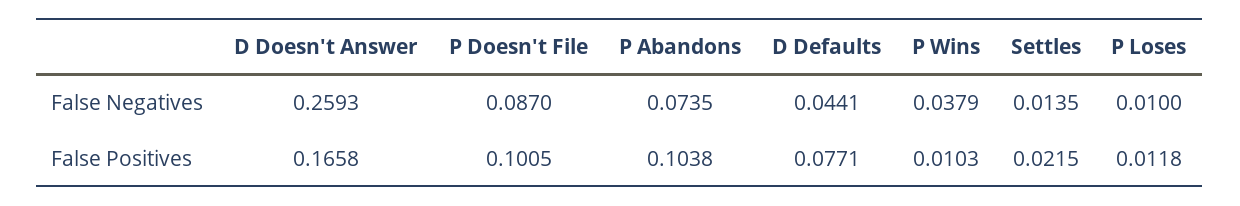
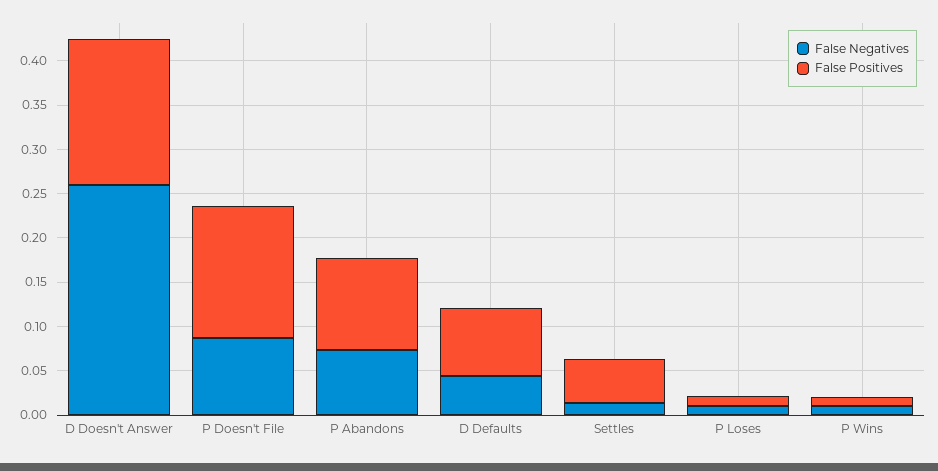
  {
    "False Negatives": {
      "D Doesn't Answer": 0.2593,
      "P Doesn't File": 0.087,
      "P Abandons": 0.0735,
      "D Defaults": 0.0441,
-     "P Wins": 0.0379,
+     "P Wins": 0.01,
      "Settles": 0.0135,
      "P Loses": 0.01
    },
    "False Positives": {
      "D Doesn't Answer": 0.1658,
-     "P Doesn't File": 0.1005,
+     "P Doesn't File": 0.15,
      "P Abandons": 0.1038,
      "D Defaults": 0.0771,
      "P Wins": 0.0103,
-     "Settles": 0.0215,
+     "Settles": 0.05,
      "P Loses": 0.0118
    }
  }

